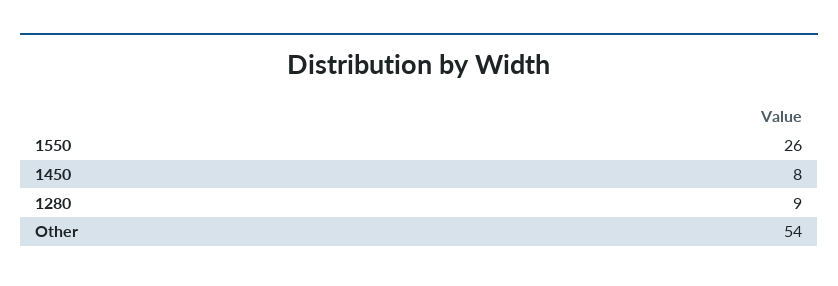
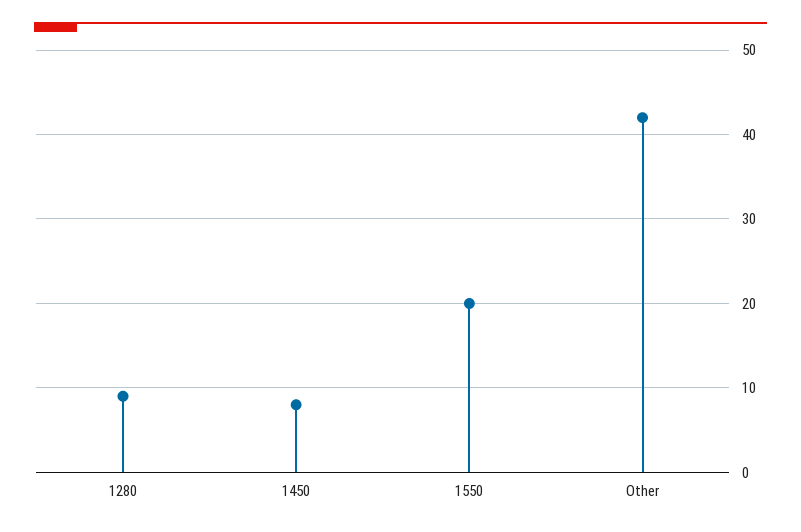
  {
-   "1550": 26,
+   "1550": 20,
    "1450": 8,
    "1280": 9,
-   "Other": 54
+   "Other": 42
  }

